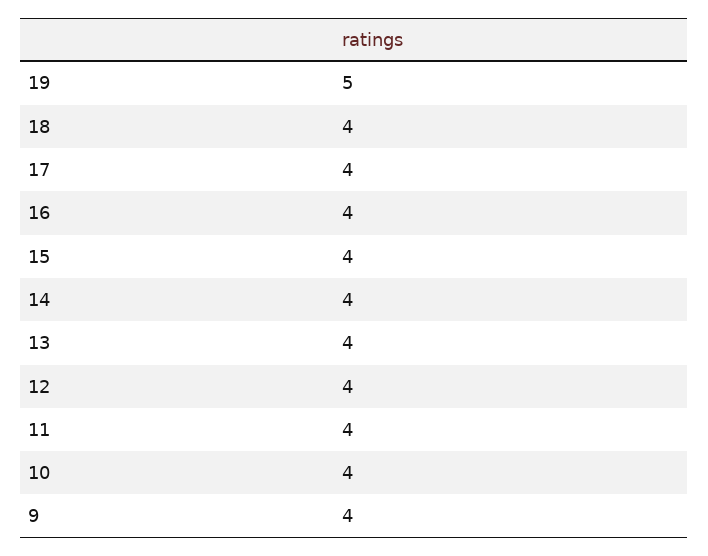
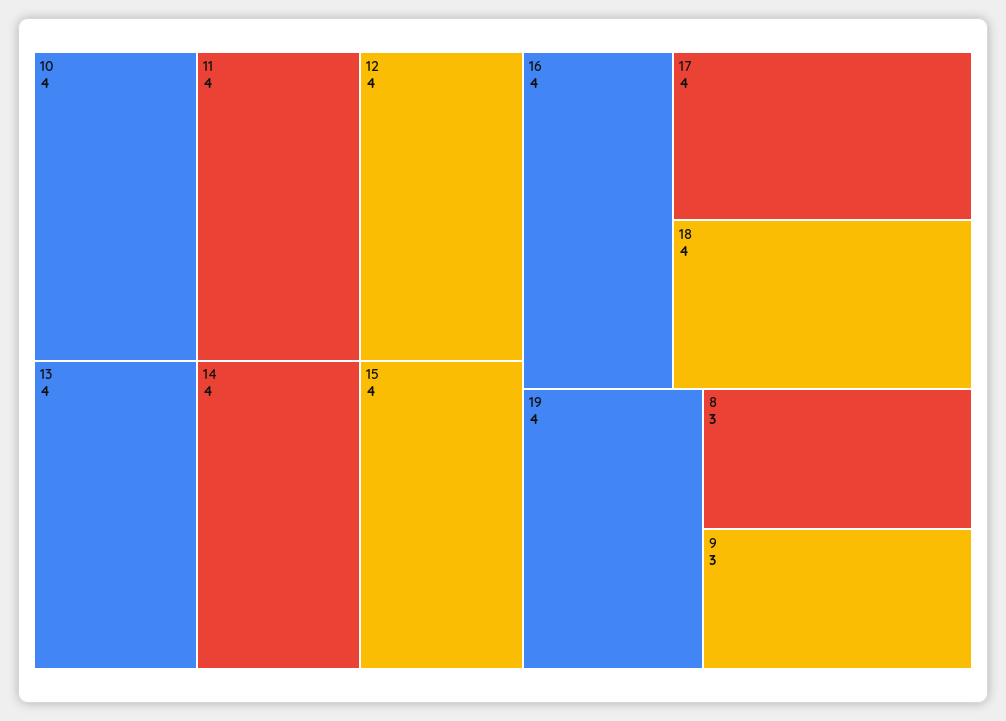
  {
-   "19": 5,
+   "19": 4,
    "18": 4,
    "17": 4,
    "16": 4,
    "15": 4,
    "14": 4,
    "13": 4,
    "12": 4,
    "11": 4,
    "10": 4,
-   "9": 4
+   "9": 3,
+   "8": 3
  }

